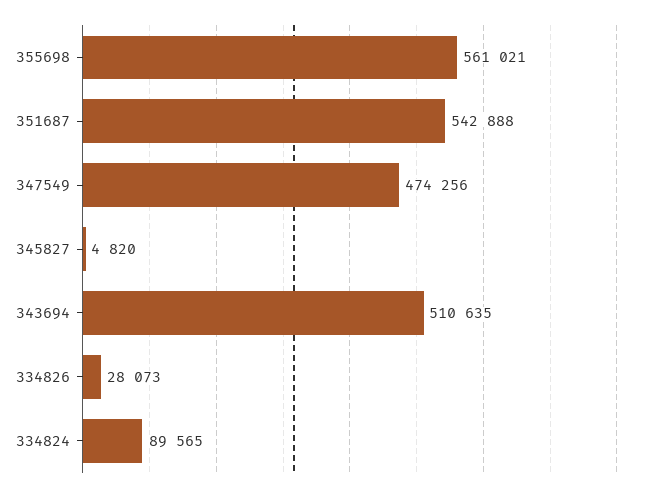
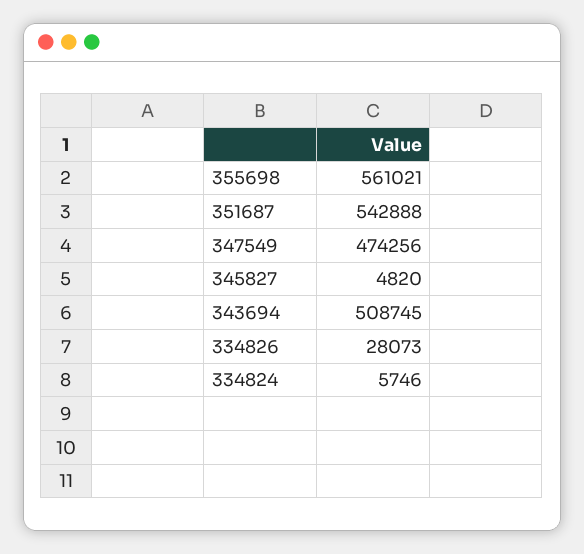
  {
    "355698": 561021,
    "351687": 542888,
    "347549": 474256,
    "345827": 4820,
-   "343694": 510635,
+   "343694": 508745,
    "334826": 28073,
-   "334824": 89565
+   "334824": 5746
  }

